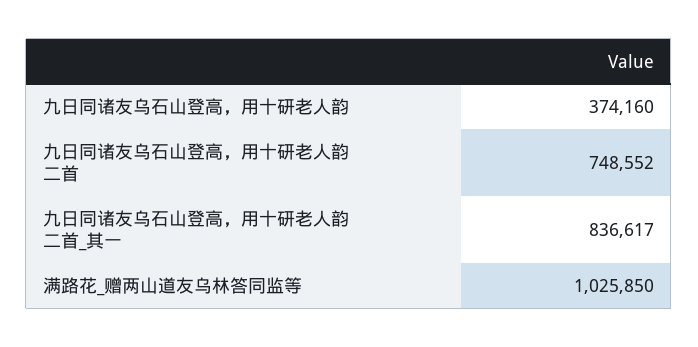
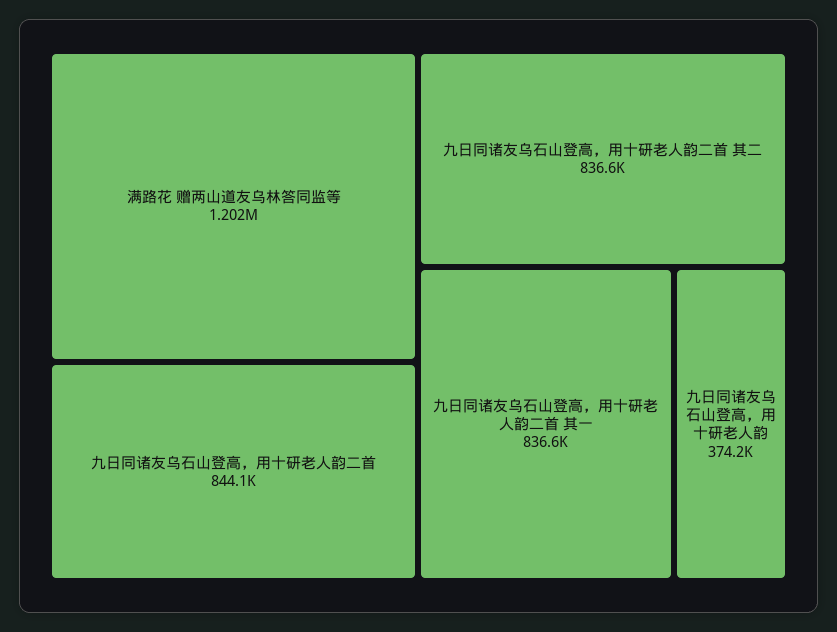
  {
    "九日同诸友乌石山登高，用十研老人韵": 374160,
-   "九日同诸友乌石山登高，用十研老人韵二首": 748552,
+   "九日同诸友乌石山登高，用十研老人韵二首": 844100,
    "九日同诸友乌石山登高，用十研老人韵二首_其一": 836617,
-   "满路花_赠两山道友乌林答同监等": 1025850
+   "满路花_赠两山道友乌林答同监等": 1202000,
+   "九日同诸友乌石山登高，用十研老人韵二首 其二": 836600
  }

